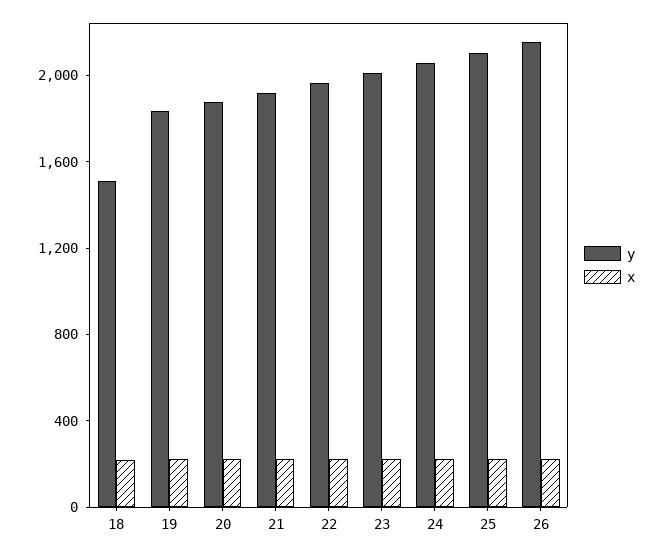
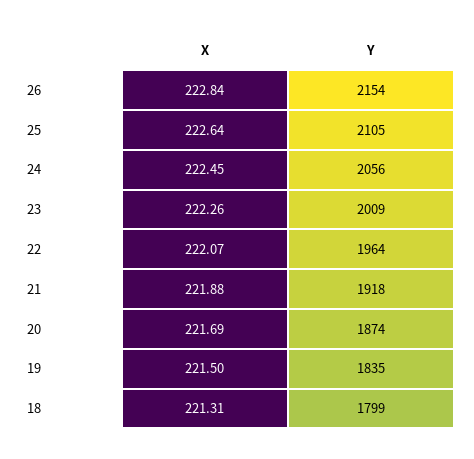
  {
    "y": {
-     "18": 1500,
+     "18": 1799,
      "19": 1835,
      "20": 1874,
      "21": 1918,
      "22": 1964,
      "23": 2009,
      "24": 2056,
      "25": 2105,
      "26": 2154
    },
    "x": {
      "18": 221.31,
      "19": 221.5,
      "20": 221.69,
      "21": 221.88,
      "22": 222.07,
      "23": 222.26,
      "24": 222.45,
      "25": 222.64,
      "26": 222.84
    }
  }

